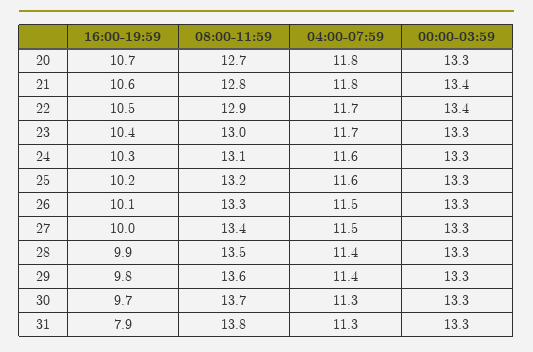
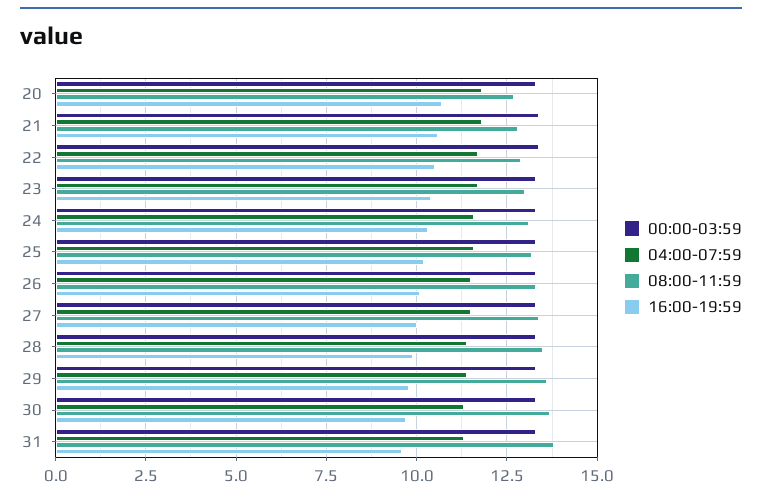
  {
    "16:00-19:59": {
      "20": 10.7,
      "21": 10.6,
      "22": 10.5,
      "23": 10.4,
      "24": 10.3,
      "25": 10.2,
      "26": 10.1,
      "27": 10,
      "28": 9.9,
      "29": 9.8,
      "30": 9.7,
-     "31": 7.9
+     "31": 9.5
    },
    "08:00-11:59": {
      "20": 12.7,
      "21": 12.8,
      "22": 12.9,
      "23": 13,
      "24": 13.1,
      "25": 13.2,
      "26": 13.3,
      "27": 13.4,
      "28": 13.5,
      "29": 13.6,
      "30": 13.7,
      "31": 13.8
    },
    "04:00-07:59": {
      "20": 11.8,
      "21": 11.8,
      "22": 11.7,
      "23": 11.7,
      "24": 11.6,
      "25": 11.6,
      "26": 11.5,
      "27": 11.5,
      "28": 11.4,
      "29": 11.4,
      "30": 11.3,
      "31": 11.3
    },
    "00:00-03:59": {
      "20": 13.3,
      "21": 13.4,
      "22": 13.4,
      "23": 13.3,
      "24": 13.3,
      "25": 13.3,
      "26": 13.3,
      "27": 13.3,
      "28": 13.3,
      "29": 13.3,
      "30": 13.3,
      "31": 13.3
    }
  }

